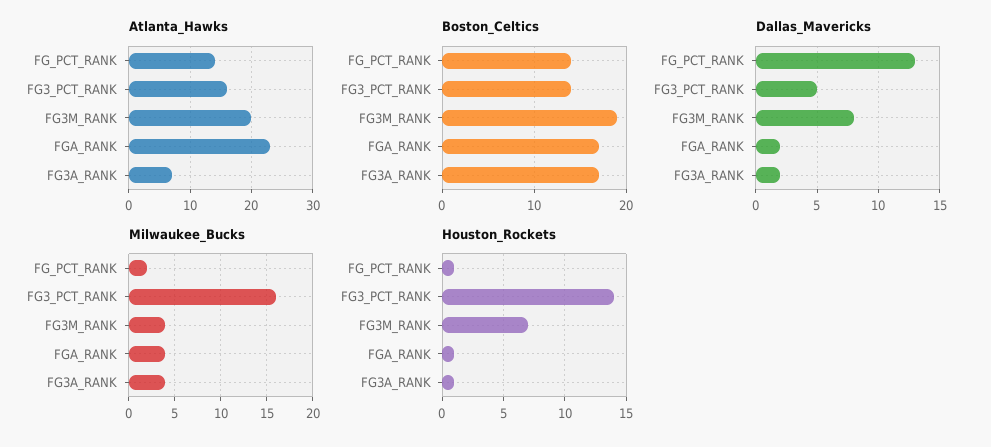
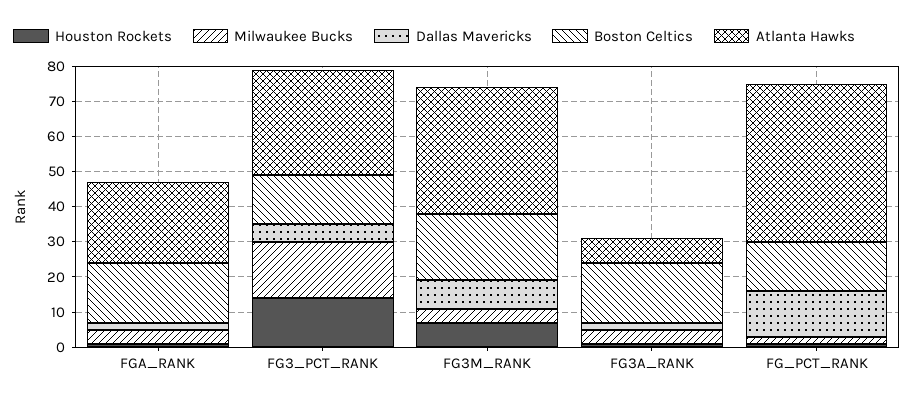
  {
    "Atlanta_Hawks": {
-     "FG_PCT_RANK": 14,
+     "FG_PCT_RANK": 45,
-     "FG3_PCT_RANK": 16,
+     "FG3_PCT_RANK": 30,
-     "FG3M_RANK": 20,
+     "FG3M_RANK": 35,
      "FGA_RANK": 23,
      "FG3A_RANK": 7
    },
    "Boston_Celtics": {
      "FG_PCT_RANK": 14,
      "FG3_PCT_RANK": 14,
      "FG3M_RANK": 19,
      "FGA_RANK": 17,
      "FG3A_RANK": 17
    },
    "Dallas_Mavericks": {
      "FG_PCT_RANK": 13,
      "FG3_PCT_RANK": 5,
      "FG3M_RANK": 8,
      "FGA_RANK": 2,
      "FG3A_RANK": 2
    },
    "Milwaukee_Bucks": {
      "FG_PCT_RANK": 2,
      "FG3_PCT_RANK": 16,
      "FG3M_RANK": 4,
      "FGA_RANK": 4,
      "FG3A_RANK": 4
    },
    "Houston_Rockets": {
      "FG_PCT_RANK": 1,
      "FG3_PCT_RANK": 14,
      "FG3M_RANK": 7,
      "FGA_RANK": 1,
      "FG3A_RANK": 1
    }
  }

